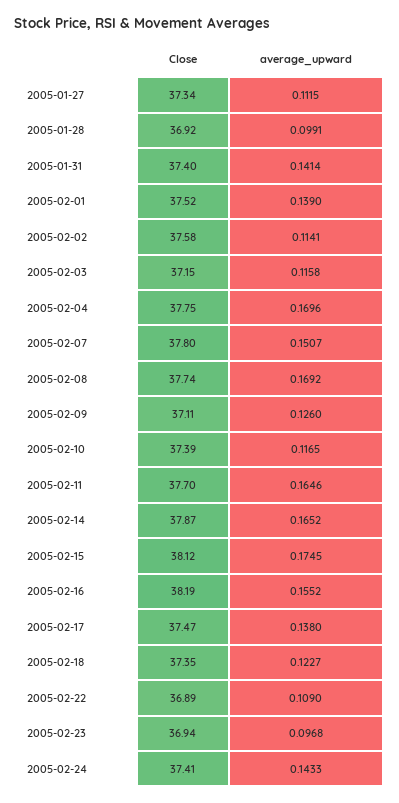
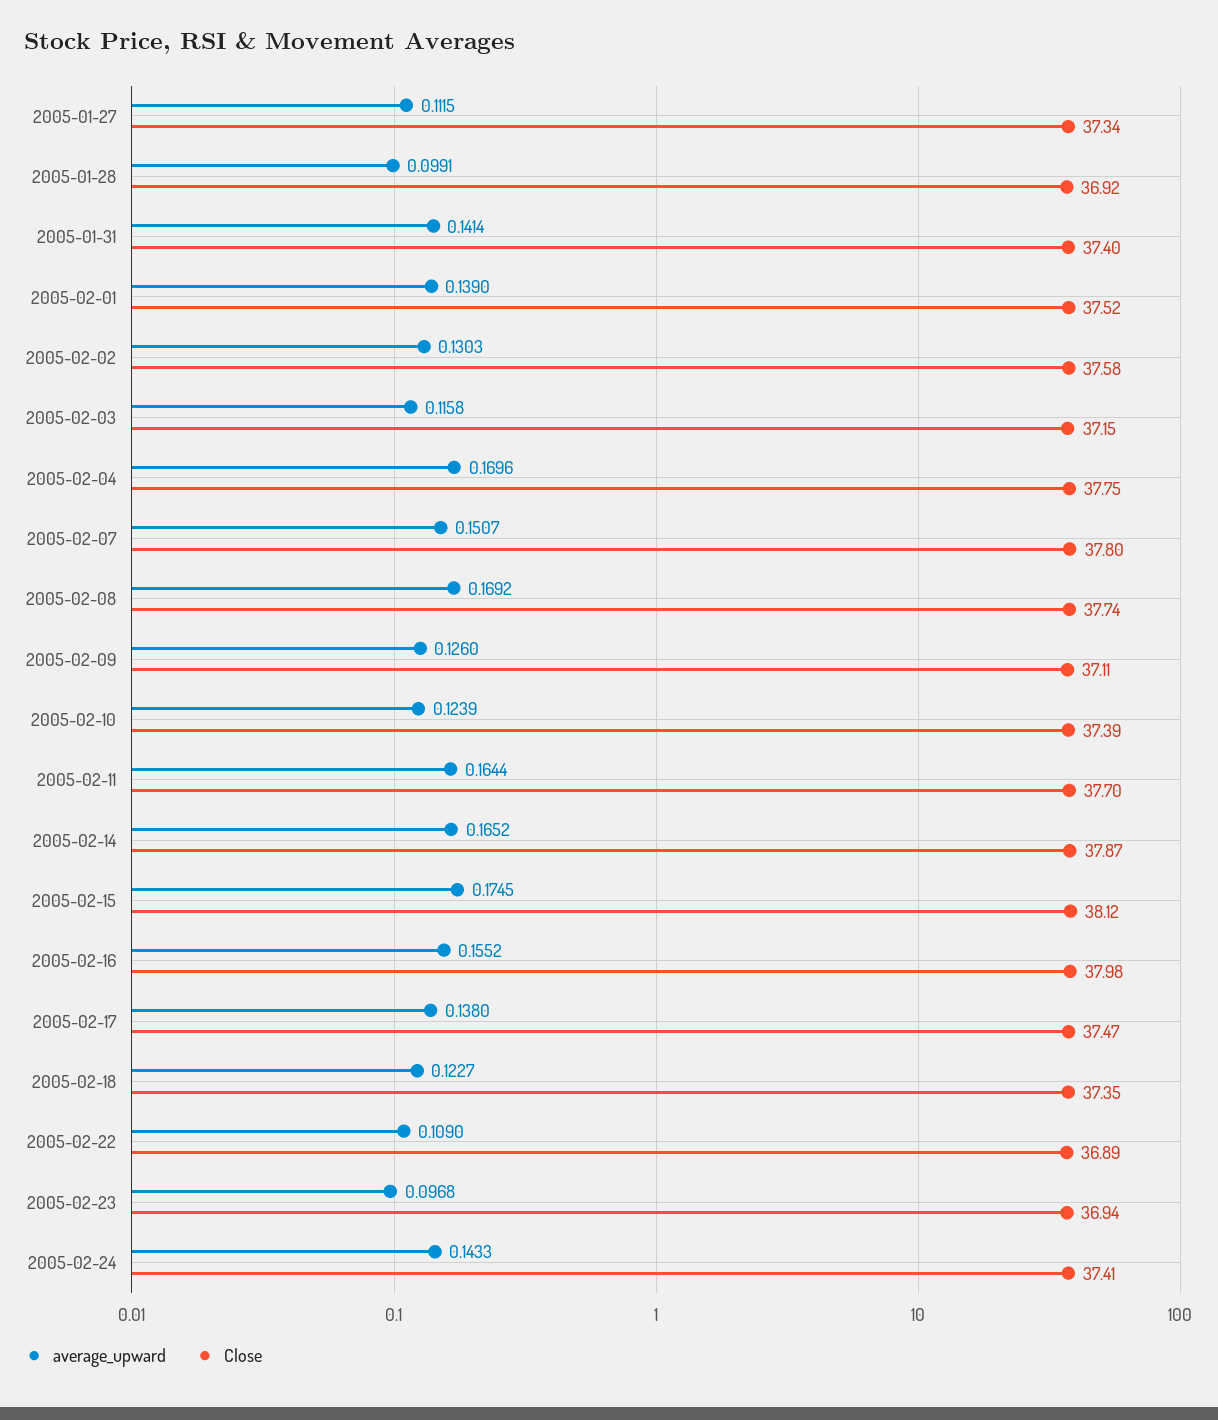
  {
    "Close": {
      "2005-01-27": 37.34,
      "2005-01-28": 36.92,
      "2005-01-31": 37.4,
      "2005-02-01": 37.52,
      "2005-02-02": 37.58,
      "2005-02-03": 37.15,
      "2005-02-04": 37.75,
      "2005-02-07": 37.8,
      "2005-02-08": 37.74,
      "2005-02-09": 37.11,
      "2005-02-10": 37.39,
      "2005-02-11": 37.7,
      "2005-02-14": 37.87,
      "2005-02-15": 38.12,
-     "2005-02-16": 38.19,
+     "2005-02-16": 37.98,
      "2005-02-17": 37.47,
      "2005-02-18": 37.35,
      "2005-02-22": 36.89,
      "2005-02-23": 36.94,
      "2005-02-24": 37.41
    },
    "average_upward": {
      "2005-01-27": 0.1115,
      "2005-01-28": 0.0991,
      "2005-01-31": 0.1414,
      "2005-02-01": 0.139,
-     "2005-02-02": 0.1141,
+     "2005-02-02": 0.1303,
      "2005-02-03": 0.1158,
      "2005-02-04": 0.1696,
      "2005-02-07": 0.1507,
      "2005-02-08": 0.1692,
      "2005-02-09": 0.126,
-     "2005-02-10": 0.1165,
+     "2005-02-10": 0.1239,
-     "2005-02-11": 0.1646,
+     "2005-02-11": 0.1644,
      "2005-02-14": 0.1652,
      "2005-02-15": 0.1745,
      "2005-02-16": 0.1552,
      "2005-02-17": 0.138,
      "2005-02-18": 0.1227,
      "2005-02-22": 0.109,
      "2005-02-23": 0.0968,
      "2005-02-24": 0.1433
    }
  }

